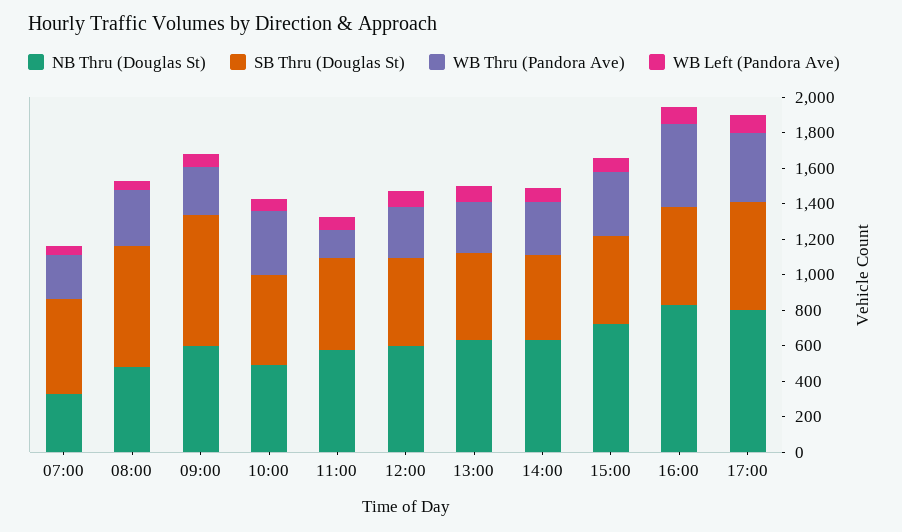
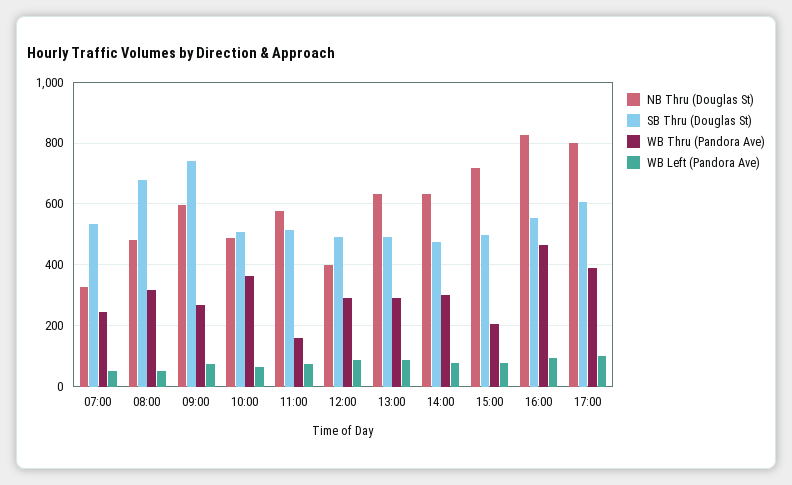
  {
    "NB Thru (Douglas St)": {
      "07:00": 320,
      "08:00": 480,
      "09:00": 600,
      "10:00": 480,
      "11:00": 580,
-     "12:00": 600,
+     "12:00": 400,
      "13:00": 640,
      "14:00": 640,
      "15:00": 720,
      "16:00": 820,
      "17:00": 800
    },
    "SB Thru (Douglas St)": {
      "07:00": 540,
      "08:00": 680,
      "09:00": 740,
      "10:00": 500,
      "11:00": 520,
      "12:00": 500,
      "13:00": 500,
      "14:00": 480,
      "15:00": 500,
      "16:00": 560,
      "17:00": 600
    },
    "WB Thru (Pandora Ave)": {
      "07:00": 240,
      "08:00": 320,
      "09:00": 260,
      "10:00": 360,
      "11:00": 160,
      "12:00": 300,
      "13:00": 300,
      "14:00": 300,
-     "15:00": 350,
+     "15:00": 200,
      "16:00": 460,
      "17:00": 380
    },
    "WB Left (Pandora Ave)": {
      "07:00": 60,
      "08:00": 60,
      "09:00": 80,
      "10:00": 60,
      "11:00": 80,
      "12:00": 80,
      "13:00": 80,
      "14:00": 80,
      "15:00": 80,
      "16:00": 100,
      "17:00": 100
    }
  }

